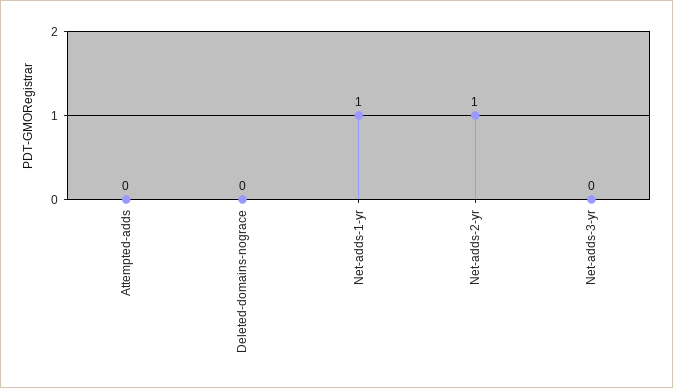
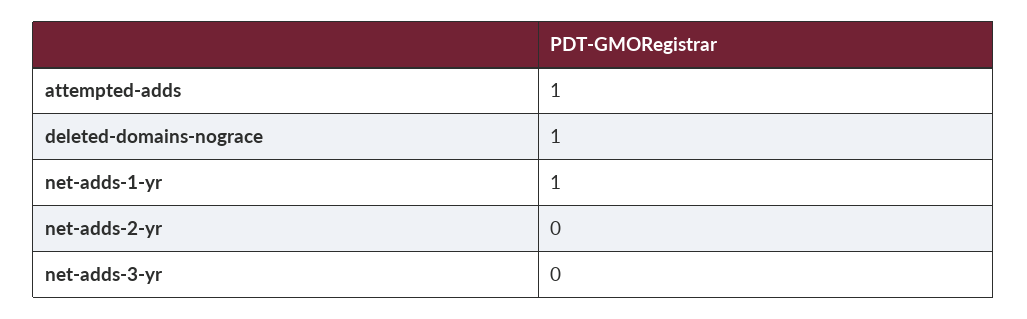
  {
-   "Attempted-adds": 0,
+   "Attempted-adds": 1,
-   "Deleted-domains-nograce": 0,
+   "Deleted-domains-nograce": 1,
    "Net-adds-1-yr": 1,
-   "Net-adds-2-yr": 1,
+   "Net-adds-2-yr": 0,
    "Net-adds-3-yr": 0
  }

